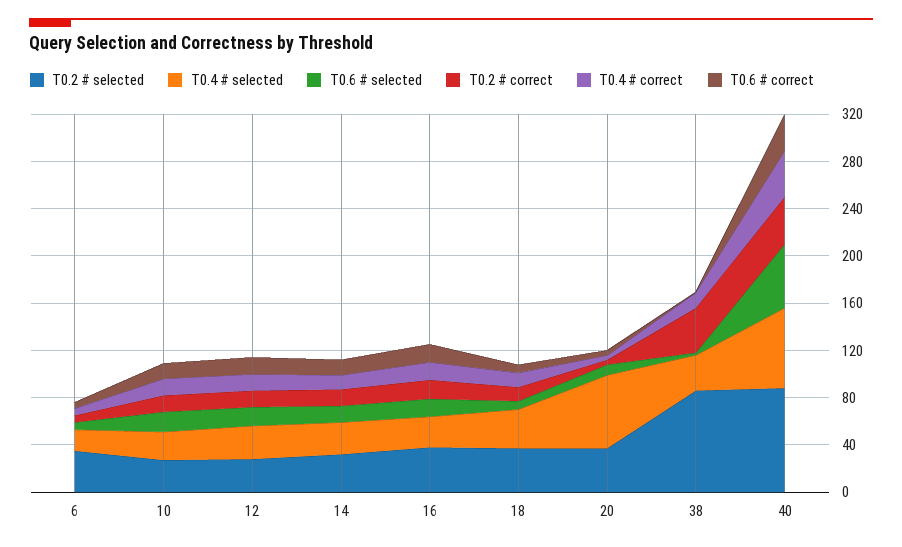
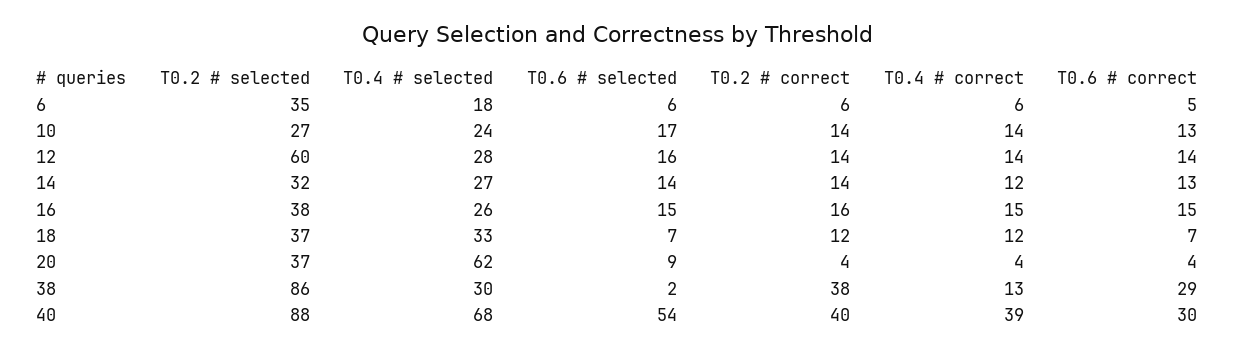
  {
    "T0.2 # selected": {
      "6": 35,
      "10": 27,
-     "12": 30,
+     "12": 60,
      "14": 32,
      "16": 38,
      "18": 37,
      "20": 37,
      "38": 86,
      "40": 88
    },
    "T0.4 # selected": {
      "6": 18,
      "10": 24,
      "12": 28,
      "14": 27,
      "16": 26,
      "18": 33,
      "20": 62,
      "38": 30,
      "40": 68
    },
    "T0.6 # selected": {
      "6": 6,
      "10": 17,
      "12": 16,
      "14": 14,
      "16": 15,
      "18": 7,
      "20": 9,
      "38": 2,
      "40": 54
    },
    "T0.2 # correct": {
      "6": 6,
      "10": 14,
      "12": 14,
      "14": 14,
      "16": 16,
      "18": 12,
      "20": 4,
      "38": 38,
      "40": 40
    },
    "T0.4 # correct": {
      "6": 6,
      "10": 14,
      "12": 14,
      "14": 12,
      "16": 15,
      "18": 12,
      "20": 4,
      "38": 13,
      "40": 39
    },
    "T0.6 # correct": {
      "6": 5,
      "10": 13,
      "12": 14,
      "14": 13,
      "16": 15,
      "18": 7,
      "20": 4,
-     "38": 0,
+     "38": 29,
      "40": 30
    }
  }

